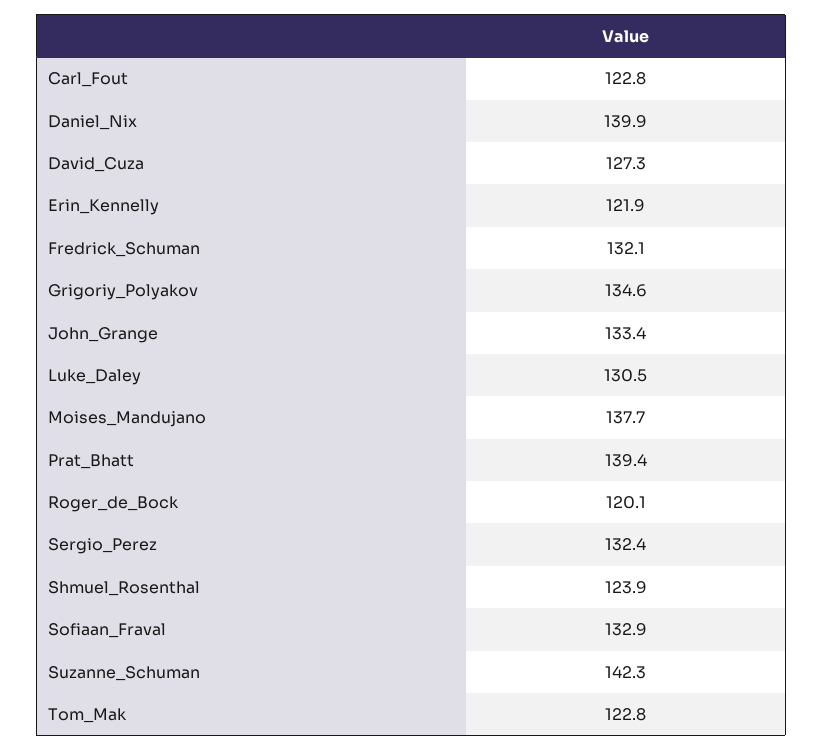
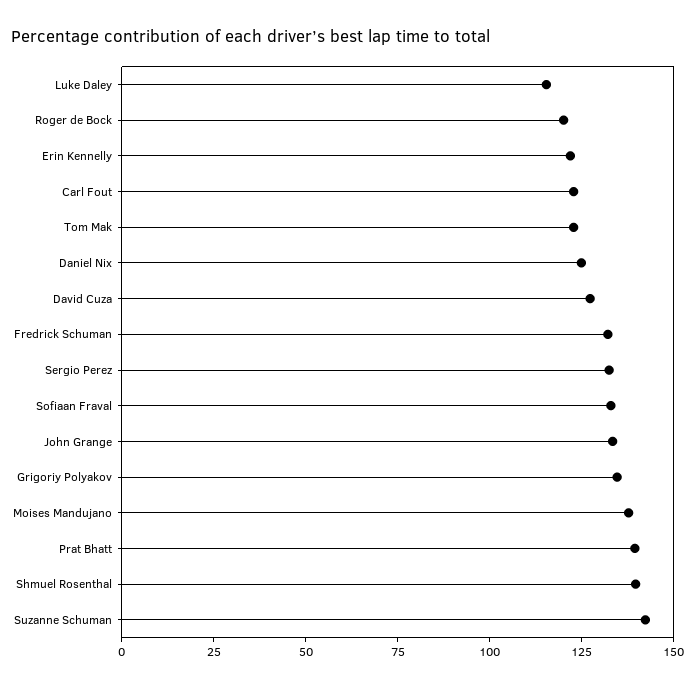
  {
    "Carl_Fout": 122.8,
-   "Daniel_Nix": 139.9,
+   "Daniel_Nix": 125,
    "David_Cuza": 127.3,
    "Erin_Kennelly": 121.9,
    "Fredrick_Schuman": 132.1,
    "Grigoriy_Polyakov": 134.6,
    "John_Grange": 133.4,
-   "Luke_Daley": 130.5,
+   "Luke_Daley": 115,
    "Moises_Mandujano": 137.7,
    "Prat_Bhatt": 139.4,
    "Roger_de_Bock": 120.1,
    "Sergio_Perez": 132.4,
-   "Shmuel_Rosenthal": 123.9,
+   "Shmuel_Rosenthal": 140,
    "Sofiaan_Fraval": 132.9,
    "Suzanne_Schuman": 142.3,
    "Tom_Mak": 122.8
  }

